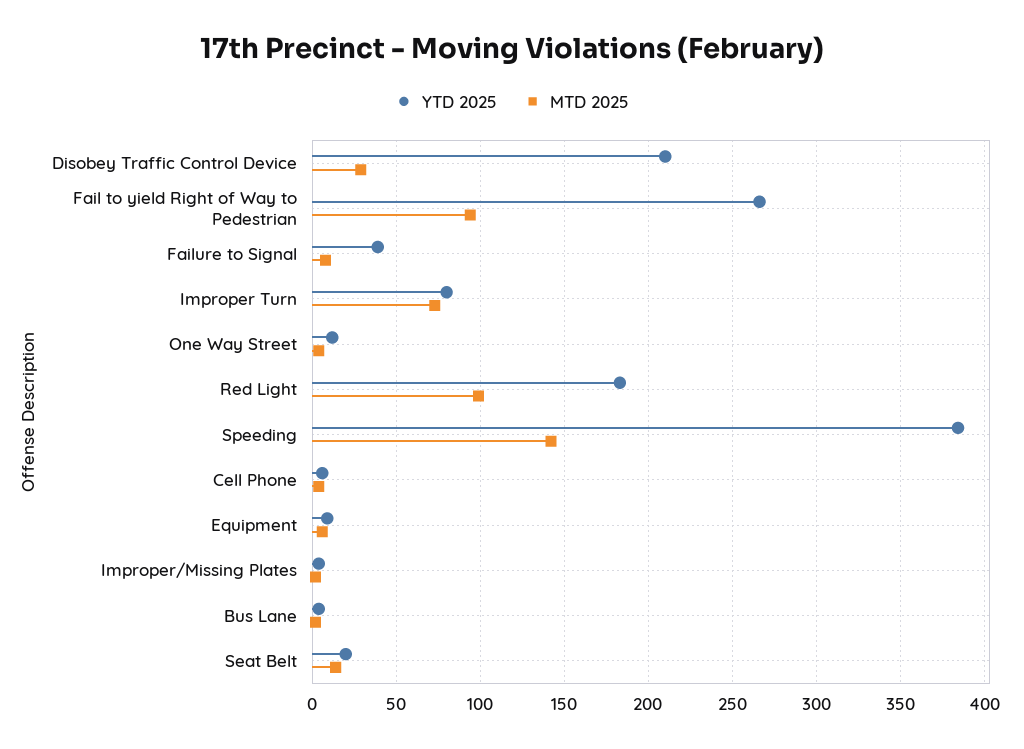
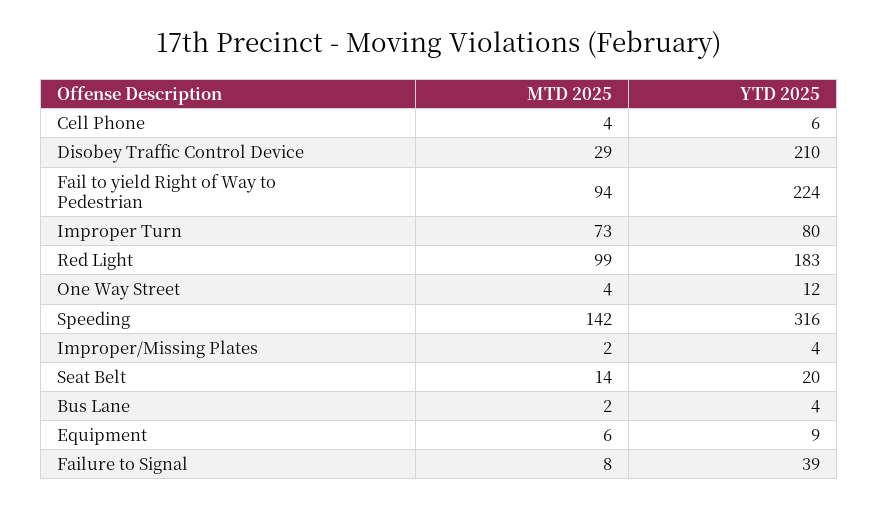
  {
    "YTD 2025": {
      "Disobey Traffic Control Device": 210,
-     "Fail to yield Right of Way to Pedestrian": 265,
+     "Fail to yield Right of Way to Pedestrian": 224,
      "Failure to Signal": 39,
      "Improper Turn": 80,
      "One Way Street": 12,
      "Red Light": 183,
-     "Speeding": 385,
+     "Speeding": 316,
      "Cell Phone": 6,
      "Equipment": 9,
      "Improper/Missing Plates": 4,
      "Bus Lane": 4,
      "Seat Belt": 20
    },
    "MTD 2025": {
      "Disobey Traffic Control Device": 29,
      "Fail to yield Right of Way to Pedestrian": 94,
      "Failure to Signal": 8,
      "Improper Turn": 73,
      "One Way Street": 4,
      "Red Light": 99,
      "Speeding": 142,
      "Cell Phone": 4,
      "Equipment": 6,
      "Improper/Missing Plates": 2,
      "Bus Lane": 2,
      "Seat Belt": 14
    }
  }

